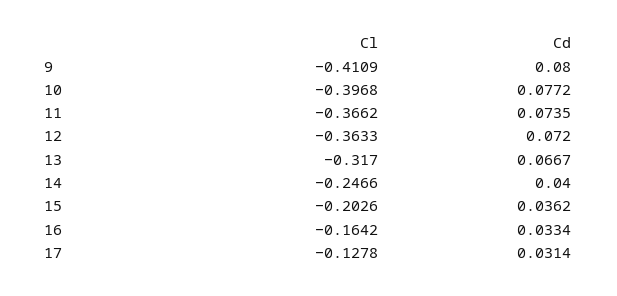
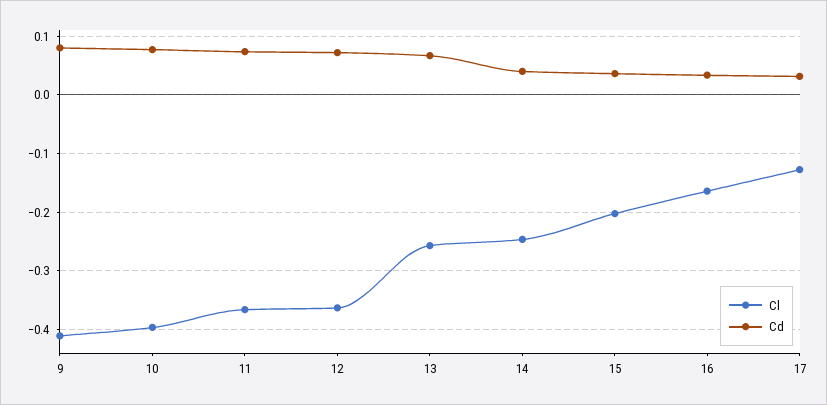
  {
    "Cl": {
      "9": -0.4109,
      "10": -0.3968,
      "11": -0.3662,
      "12": -0.3633,
-     "13": -0.317,
+     "13": -0.26,
      "14": -0.2466,
      "15": -0.2026,
      "16": -0.1642,
      "17": -0.1278
    },
    "Cd": {
      "9": 0.08,
      "10": 0.0772,
      "11": 0.0735,
      "12": 0.072,
      "13": 0.0667,
      "14": 0.04,
      "15": 0.0362,
      "16": 0.0334,
      "17": 0.0314
    }
  }

